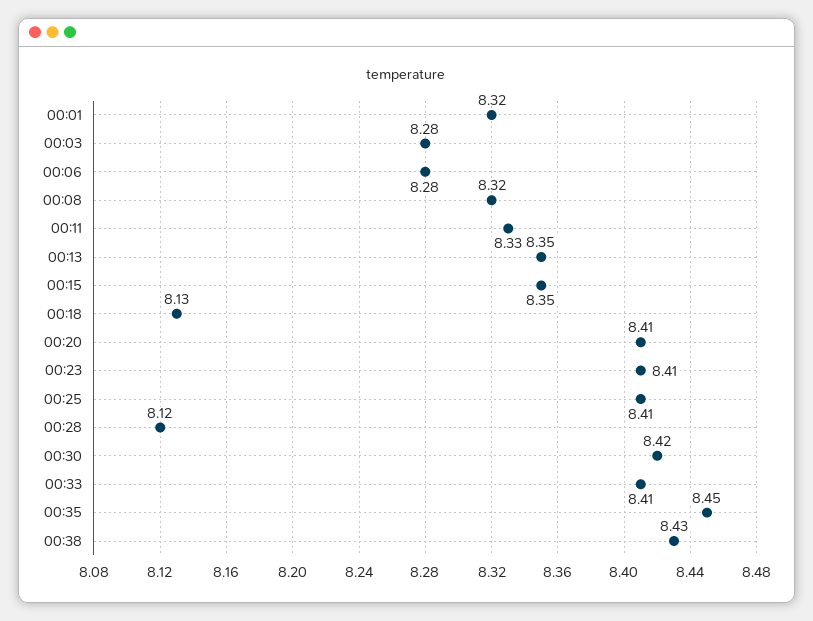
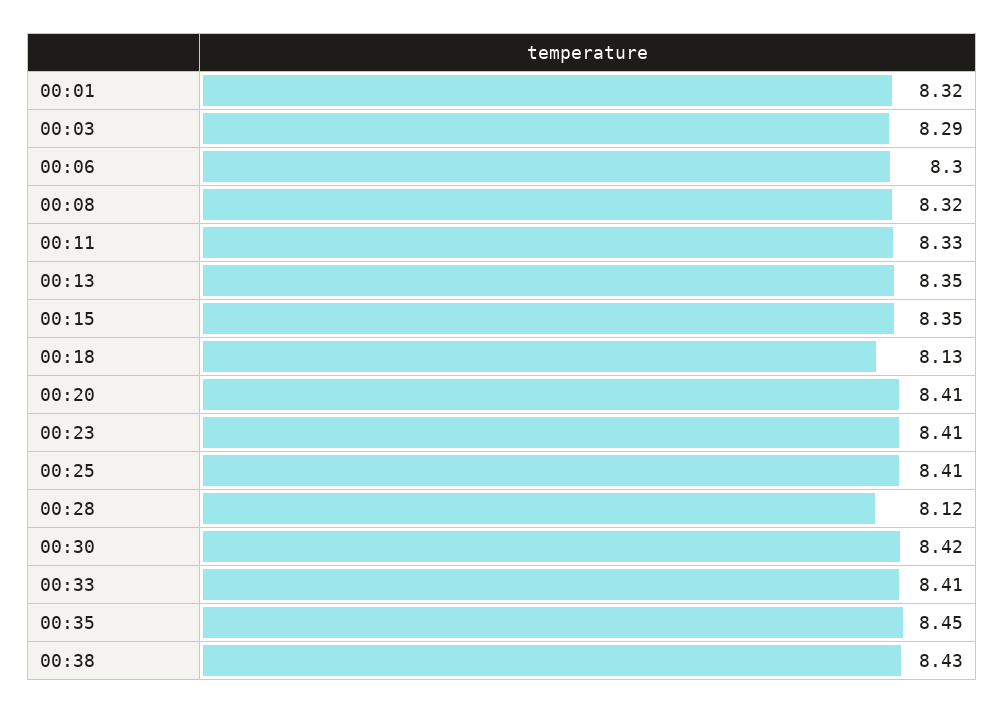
  {
    "00:01": 8.32,
-   "00:03": 8.28,
+   "00:03": 8.29,
-   "00:06": 8.28,
+   "00:06": 8.3,
    "00:08": 8.32,
    "00:11": 8.33,
    "00:13": 8.35,
    "00:15": 8.35,
    "00:18": 8.13,
    "00:20": 8.41,
    "00:23": 8.41,
    "00:25": 8.41,
    "00:28": 8.12,
    "00:30": 8.42,
    "00:33": 8.41,
    "00:35": 8.45,
    "00:38": 8.43
  }

